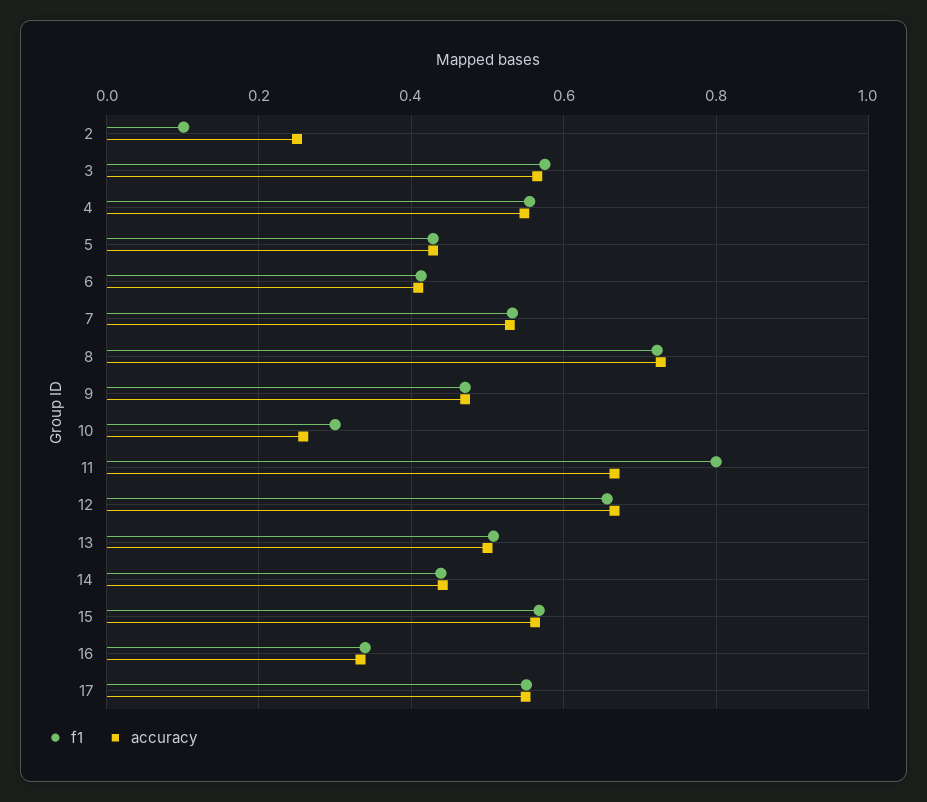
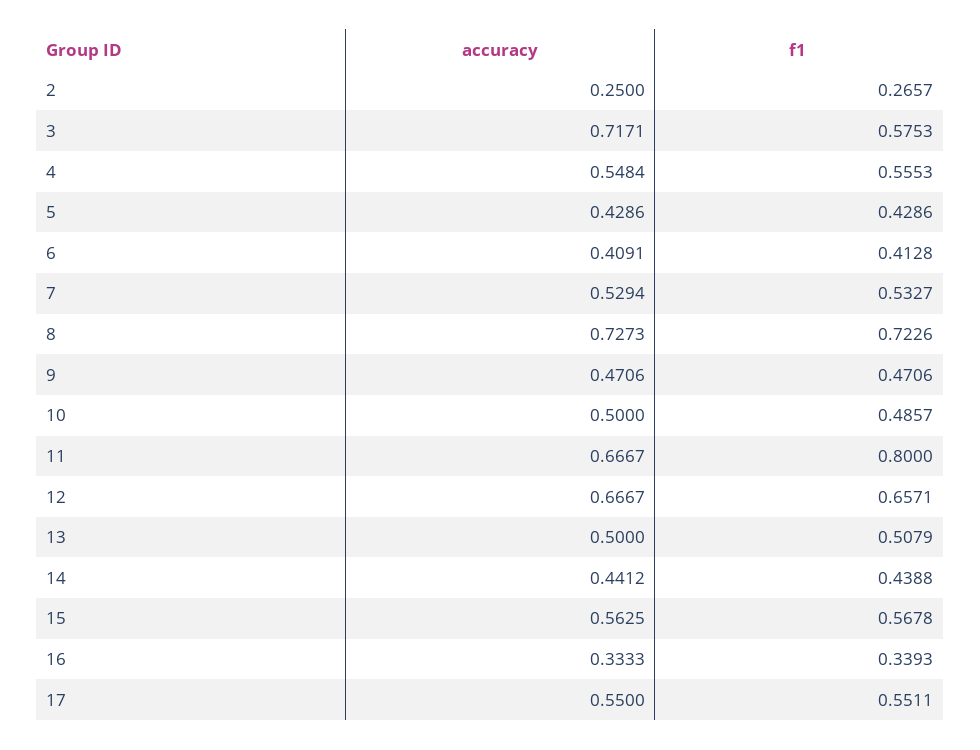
  {
    "f1": {
-     "2": 0.1,
+     "2": 0.2657,
      "3": 0.5753,
      "4": 0.5553,
      "5": 0.4286,
      "6": 0.4128,
      "7": 0.5327,
      "8": 0.7226,
      "9": 0.4706,
-     "10": 0.3,
+     "10": 0.4857,
      "11": 0.8,
      "12": 0.6571,
      "13": 0.5079,
      "14": 0.4388,
      "15": 0.5678,
      "16": 0.3393,
      "17": 0.5511
    },
    "accuracy": {
      "2": 0.25,
-     "3": 0.56,
+     "3": 0.7171,
      "4": 0.5484,
      "5": 0.4286,
      "6": 0.4091,
      "7": 0.5294,
      "8": 0.7273,
      "9": 0.4706,
-     "10": 0.26,
+     "10": 0.5,
      "11": 0.6667,
      "12": 0.6667,
      "13": 0.5,
      "14": 0.4412,
      "15": 0.5625,
      "16": 0.3333,
      "17": 0.55
    }
  }

